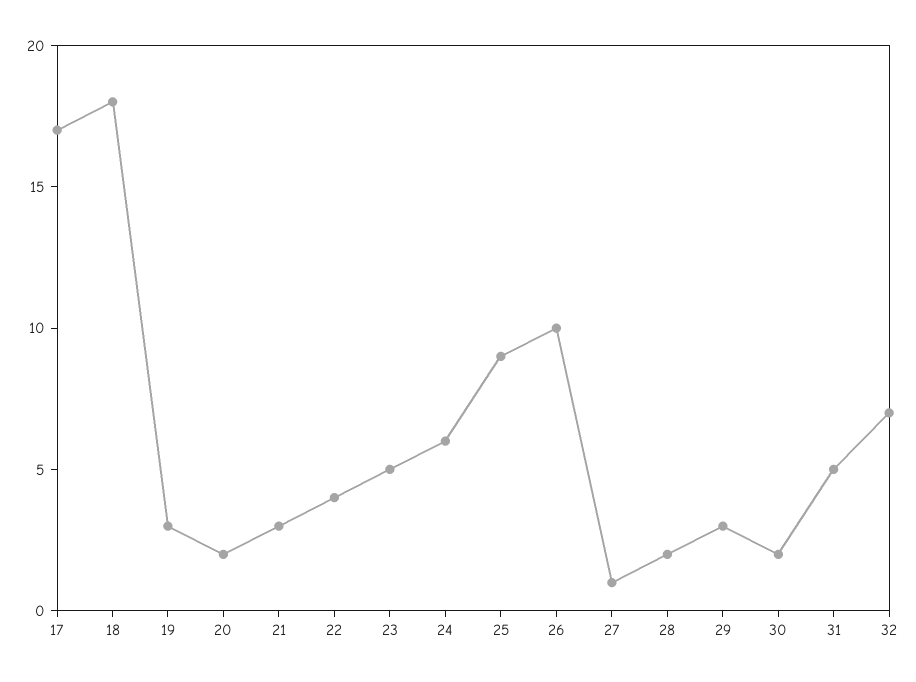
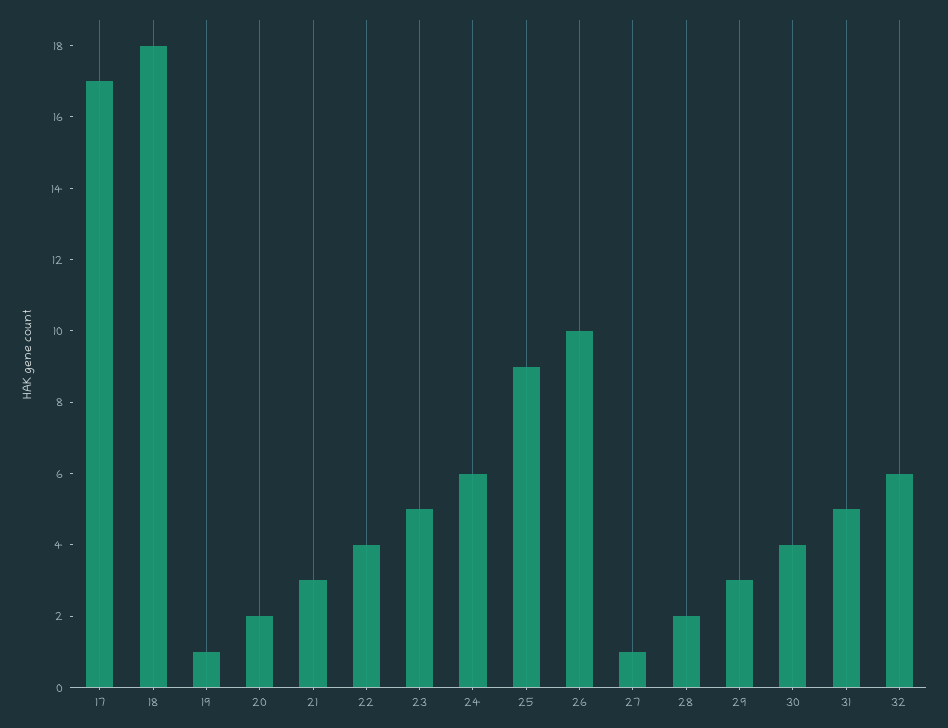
  {
    "17": 17,
    "18": 18,
-   "19": 3,
+   "19": 1,
    "20": 2,
    "21": 3,
    "22": 4,
    "23": 5,
    "24": 6,
    "25": 9,
    "26": 10,
    "27": 1,
    "28": 2,
    "29": 3,
-   "30": 2,
+   "30": 4,
    "31": 5,
-   "32": 7
+   "32": 6
  }

